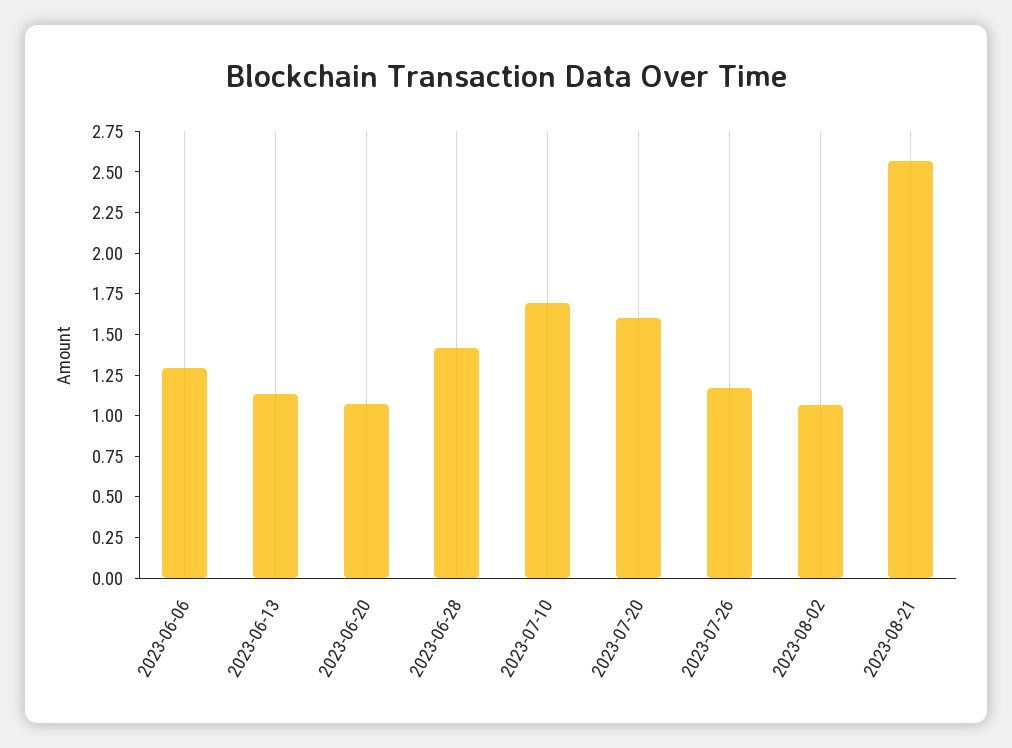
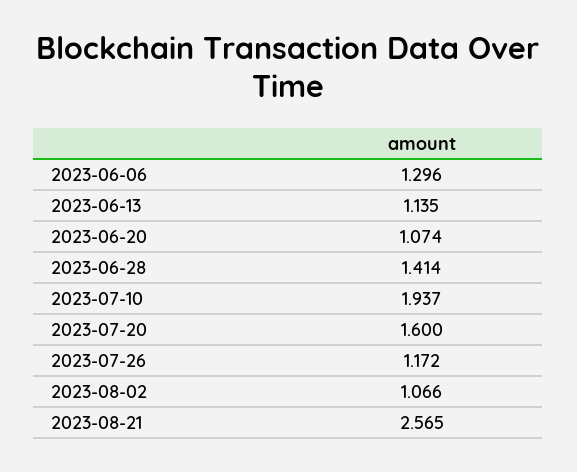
  {
    "2023-06-06": 1.296,
    "2023-06-13": 1.135,
    "2023-06-20": 1.074,
    "2023-06-28": 1.414,
-   "2023-07-10": 1.7,
+   "2023-07-10": 1.937,
    "2023-07-20": 1.6,
    "2023-07-26": 1.172,
    "2023-08-02": 1.066,
    "2023-08-21": 2.565
  }

